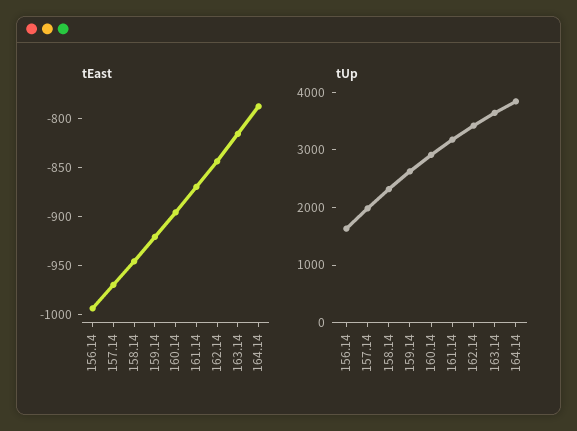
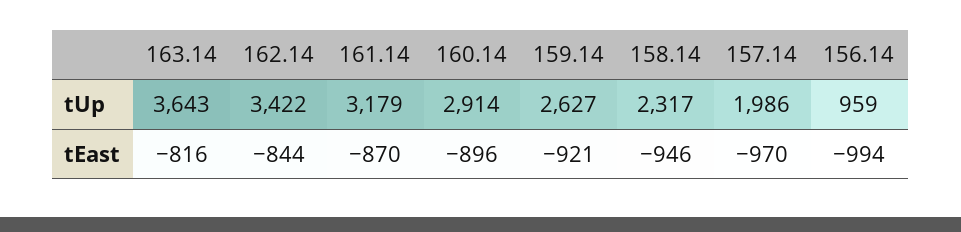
  {
    "tEast": {
      "156.14": -994,
      "157.14": -970,
      "158.14": -946,
      "159.14": -921,
      "160.14": -896,
      "161.14": -870,
      "162.14": -844,
-     "163.14": -816,
+     "163.14": -816
-     "164.14": -790
    },
    "tUp": {
-     "156.14": 1600,
+     "156.14": 959,
      "157.14": 1986,
      "158.14": 2317,
      "159.14": 2627,
      "160.14": 2914,
      "161.14": 3179,
      "162.14": 3422,
-     "163.14": 3643,
+     "163.14": 3643
-     "164.14": 3800
    }
  }

